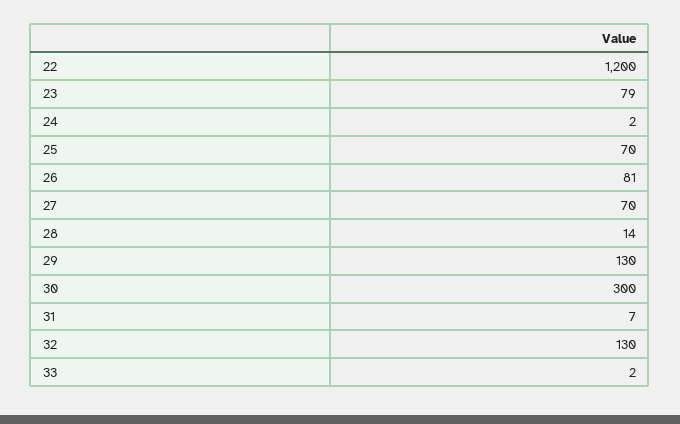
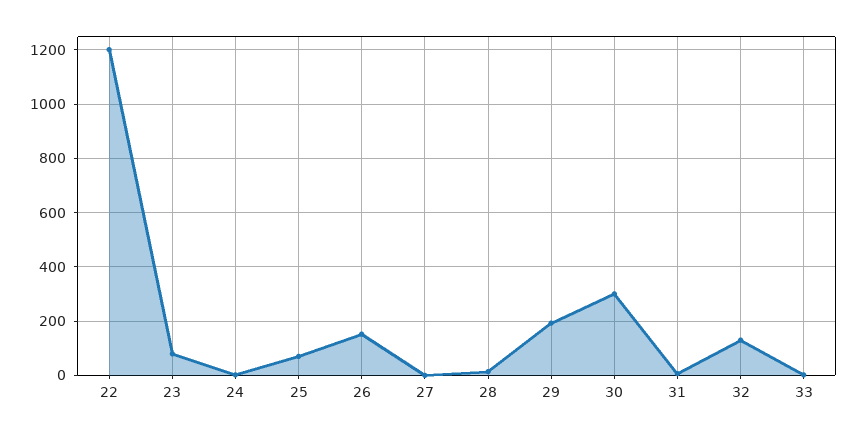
  {
    "22": 1200,
    "23": 79,
    "24": 2,
    "25": 70,
-   "26": 81,
+   "26": 150,
-   "27": 70,
+   "27": 0,
    "28": 14,
-   "29": 130,
+   "29": 200,
    "30": 300,
    "31": 7,
    "32": 130,
    "33": 2
  }

